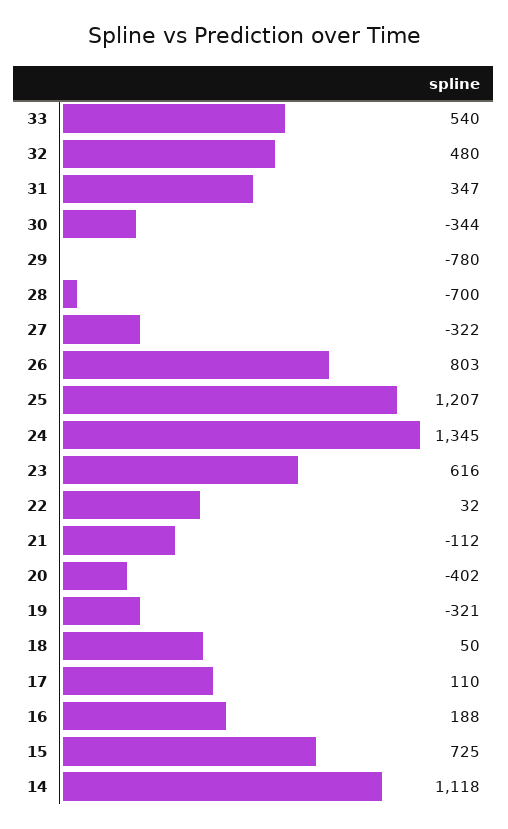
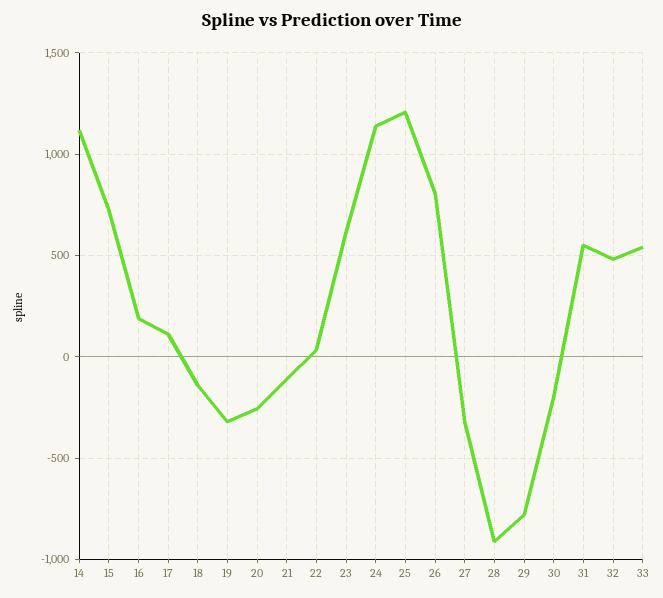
  {
    "33": 540,
    "32": 480,
-   "31": 347,
+   "31": 550,
-   "30": -344,
+   "30": -200,
    "29": -780,
-   "28": -700,
+   "28": -900,
    "27": -322,
    "26": 803,
    "25": 1207,
-   "24": 1345,
+   "24": 1150,
    "23": 616,
    "22": 32,
    "21": -112,
-   "20": -402,
+   "20": -250,
    "19": -321,
-   "18": 50,
+   "18": -150,
    "17": 110,
    "16": 188,
    "15": 725,
    "14": 1118
  }

